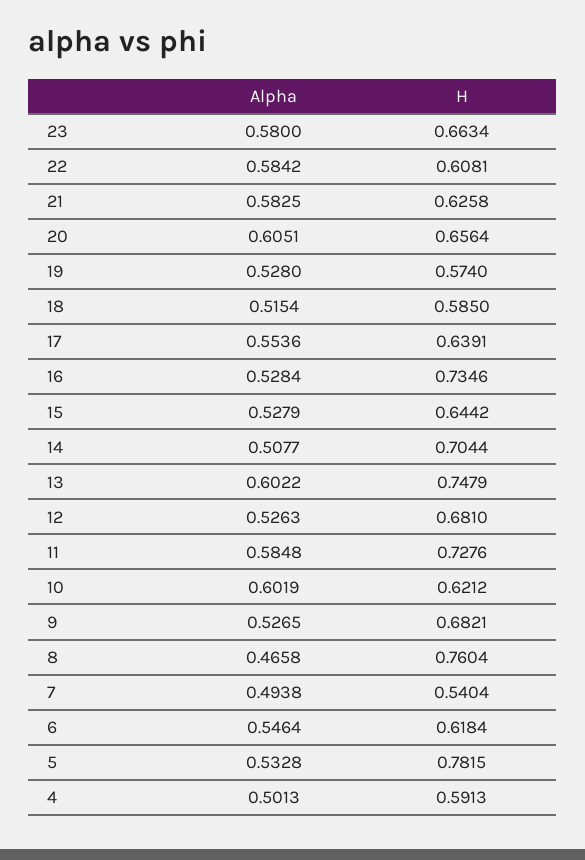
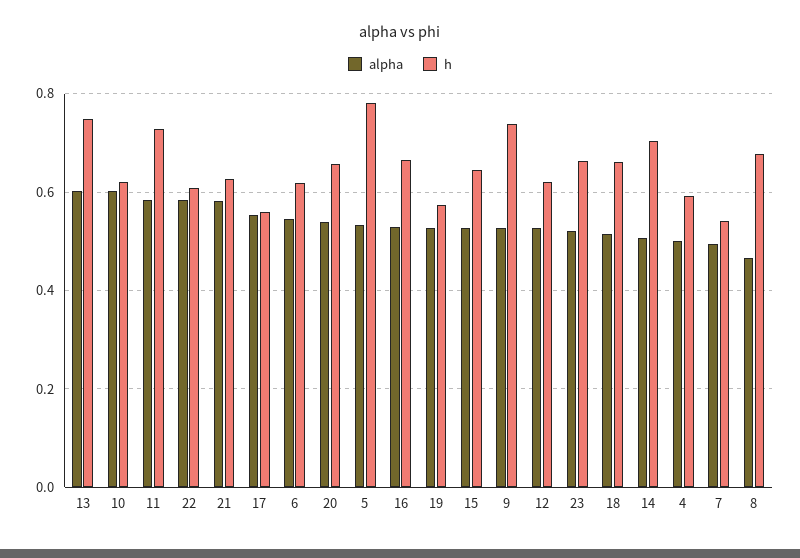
  {
    "Alpha": {
-     "23": 0.58,
+     "23": 0.52,
      "22": 0.5842,
      "21": 0.5825,
-     "20": 0.6051,
+     "20": 0.54,
      "19": 0.528,
      "18": 0.5154,
      "17": 0.5536,
      "16": 0.5284,
      "15": 0.5279,
      "14": 0.5077,
      "13": 0.6022,
      "12": 0.5263,
      "11": 0.5848,
      "10": 0.6019,
      "9": 0.5265,
      "8": 0.4658,
      "7": 0.4938,
      "6": 0.5464,
      "5": 0.5328,
      "4": 0.5013
    },
    "H": {
      "23": 0.6634,
      "22": 0.6081,
      "21": 0.6258,
      "20": 0.6564,
      "19": 0.574,
-     "18": 0.585,
+     "18": 0.66,
-     "17": 0.6391,
+     "17": 0.56,
-     "16": 0.7346,
+     "16": 0.66,
      "15": 0.6442,
      "14": 0.7044,
      "13": 0.7479,
-     "12": 0.681,
+     "12": 0.62,
      "11": 0.7276,
      "10": 0.6212,
-     "9": 0.6821,
+     "9": 0.74,
-     "8": 0.7604,
+     "8": 0.68,
      "7": 0.5404,
      "6": 0.6184,
      "5": 0.7815,
      "4": 0.5913
    }
  }

